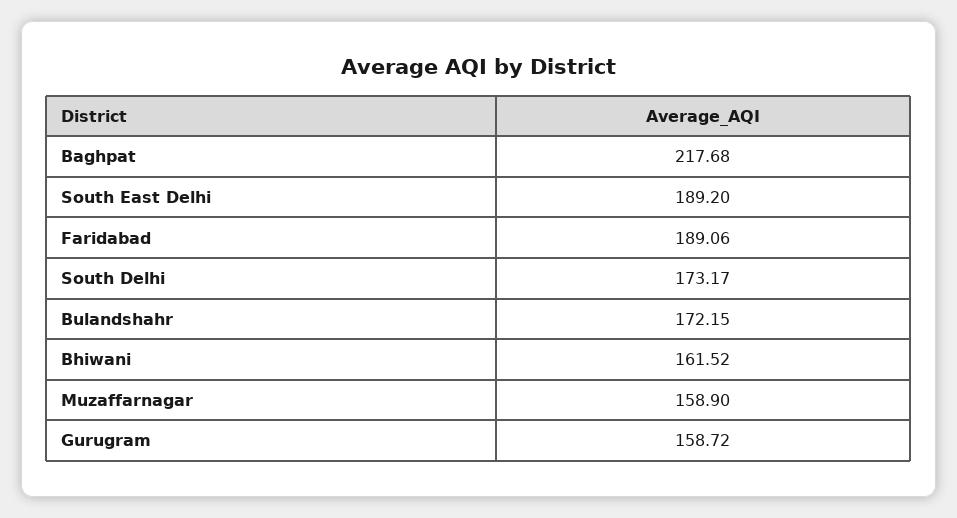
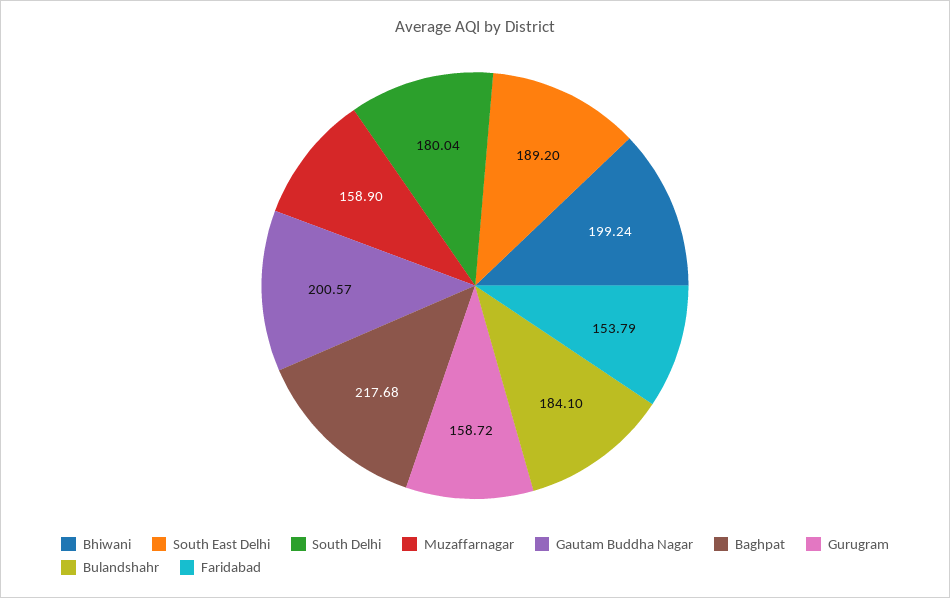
  {
    "Baghpat": 217.68,
    "South East Delhi": 189.2,
-   "Faridabad": 189.06,
+   "Faridabad": 153.79,
-   "South Delhi": 173.17,
+   "South Delhi": 180.04,
-   "Bulandshahr": 172.15,
+   "Bulandshahr": 184.1,
-   "Bhiwani": 161.52,
+   "Bhiwani": 199.24,
    "Muzaffarnagar": 158.9,
-   "Gurugram": 158.72
+   "Gurugram": 158.72,
+   "Gautam Buddha Nagar": 200.57
  }

